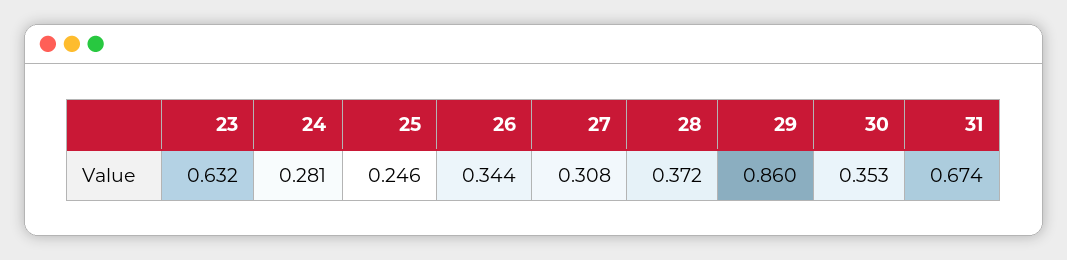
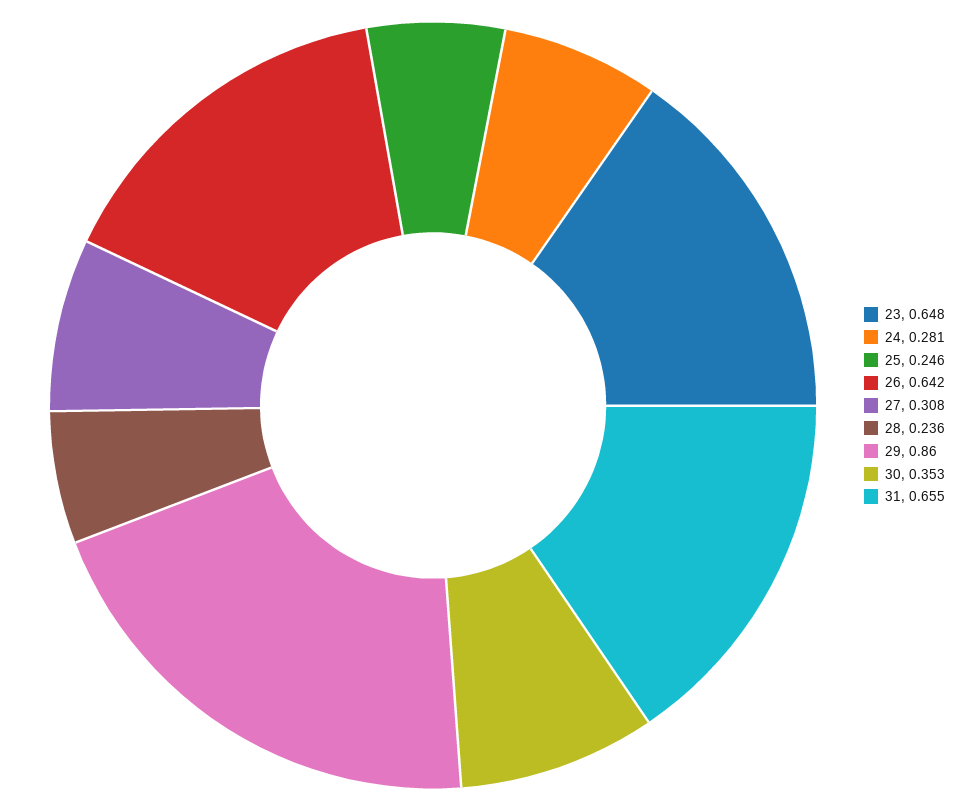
  {
-   "23": 0.632,
+   "23": 0.648,
    "24": 0.281,
    "25": 0.246,
-   "26": 0.344,
+   "26": 0.642,
    "27": 0.308,
-   "28": 0.372,
+   "28": 0.236,
    "29": 0.86,
    "30": 0.353,
-   "31": 0.674
+   "31": 0.655
  }

